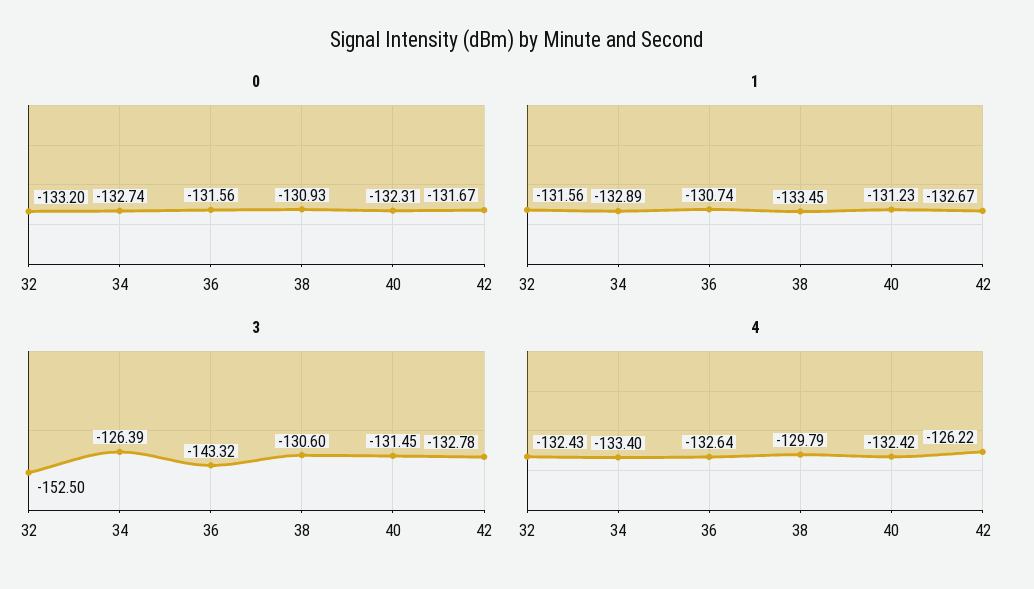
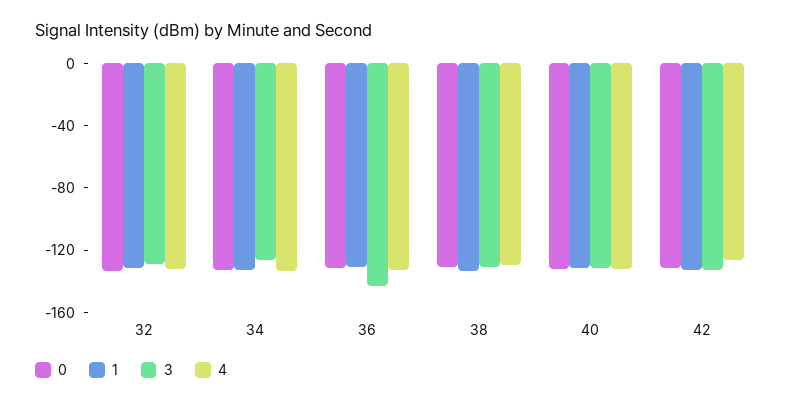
  {
    "0": {
      "32": -133.2,
      "34": -132.74,
      "36": -131.56,
      "38": -130.93,
      "40": -132.31,
      "42": -131.67
    },
    "1": {
      "32": -131.56,
      "34": -132.89,
      "36": -130.74,
      "38": -133.45,
      "40": -131.23,
      "42": -132.67
    },
    "3": {
-     "32": -152.5,
+     "32": -130,
      "34": -126.39,
      "36": -143.32,
      "38": -130.6,
      "40": -131.45,
      "42": -132.78
    },
    "4": {
      "32": -132.43,
      "34": -133.4,
      "36": -132.64,
      "38": -129.79,
      "40": -132.42,
      "42": -126.22
    }
  }

